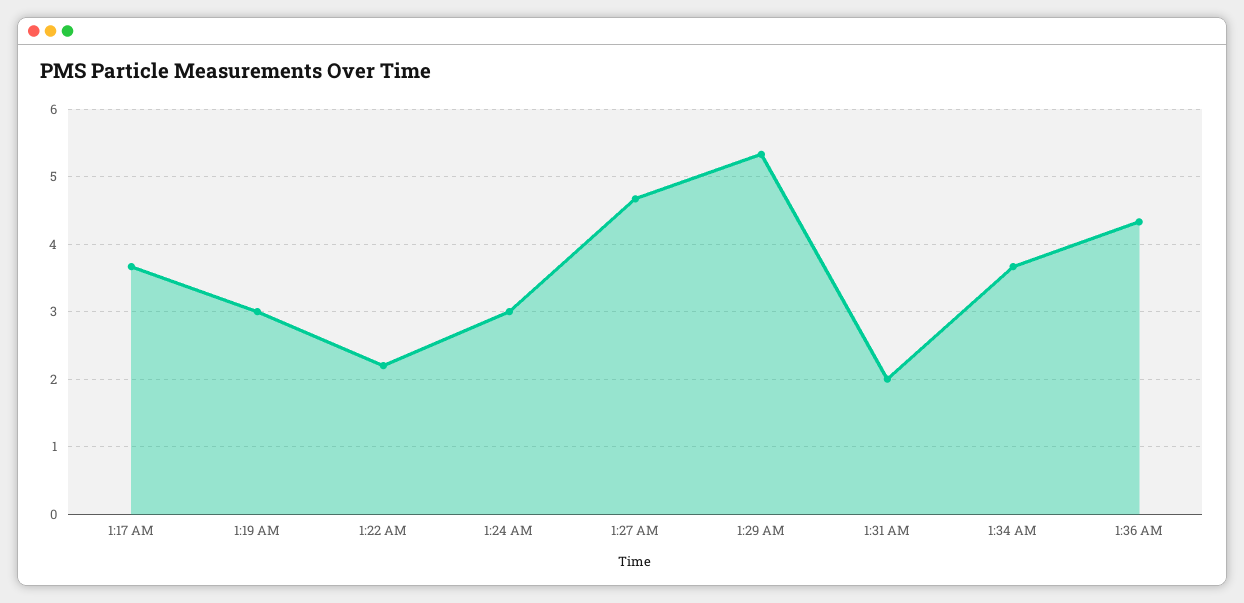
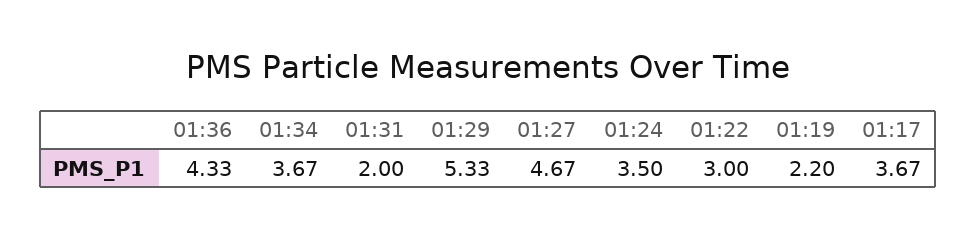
  {
    "1:17 AM": 3.67,
-   "1:19 AM": 3,
+   "1:19 AM": 2.2,
-   "1:22 AM": 2.2,
+   "1:22 AM": 3,
-   "1:24 AM": 3,
+   "1:24 AM": 3.5,
    "1:27 AM": 4.67,
    "1:29 AM": 5.33,
    "1:31 AM": 2,
    "1:34 AM": 3.67,
    "1:36 AM": 4.33
  }

